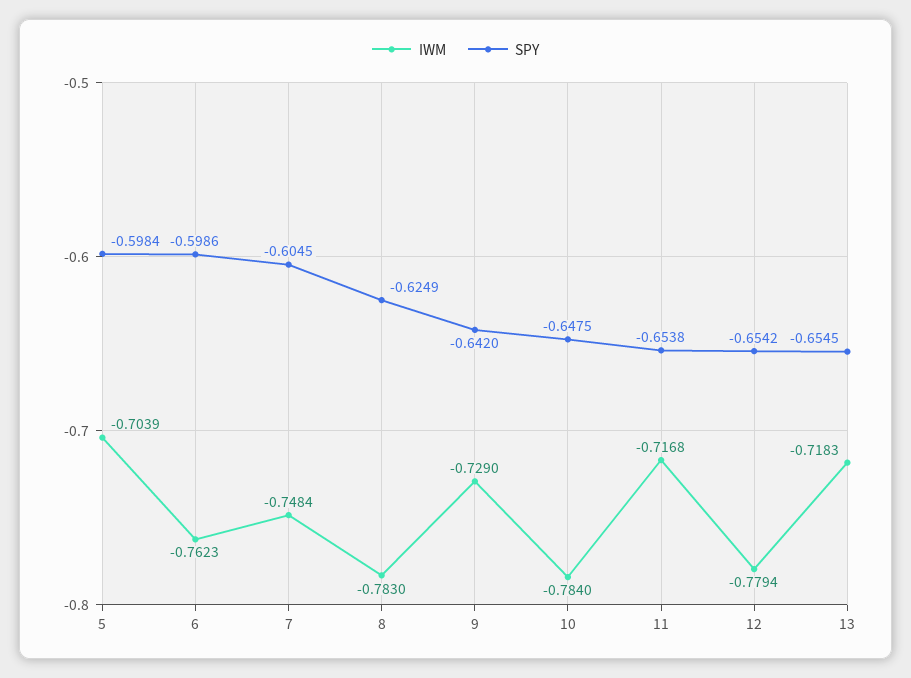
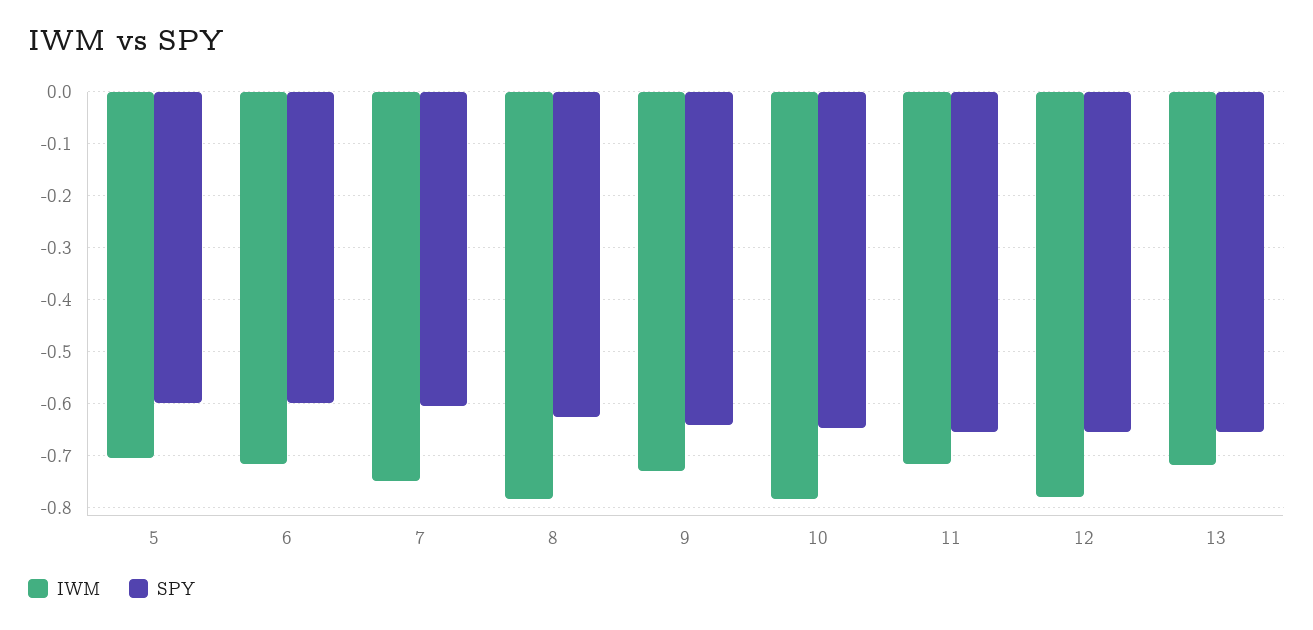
  {
    "IWM": {
      "5": -0.7039,
-     "6": -0.7623,
+     "6": -0.72,
      "7": -0.7484,
      "8": -0.783,
      "9": -0.729,
      "10": -0.784,
      "11": -0.7168,
      "12": -0.7794,
      "13": -0.7183
    },
    "SPY": {
      "5": -0.5984,
      "6": -0.5986,
      "7": -0.6045,
      "8": -0.6249,
      "9": -0.642,
      "10": -0.6475,
      "11": -0.6538,
      "12": -0.6542,
      "13": -0.6545
    }
  }

